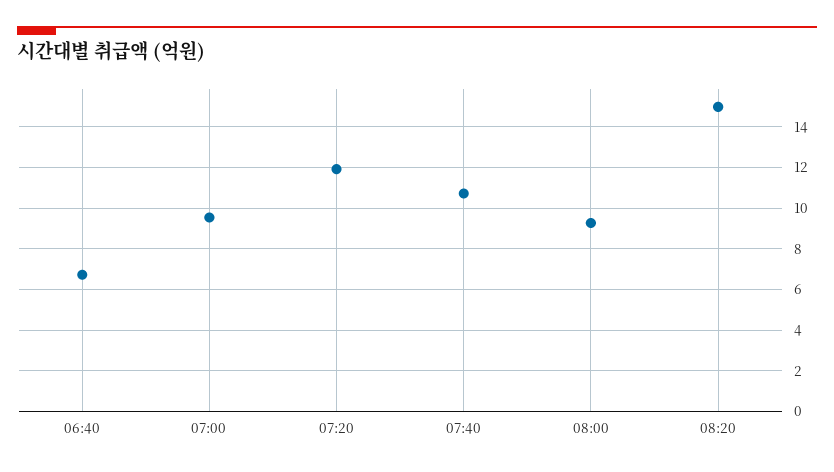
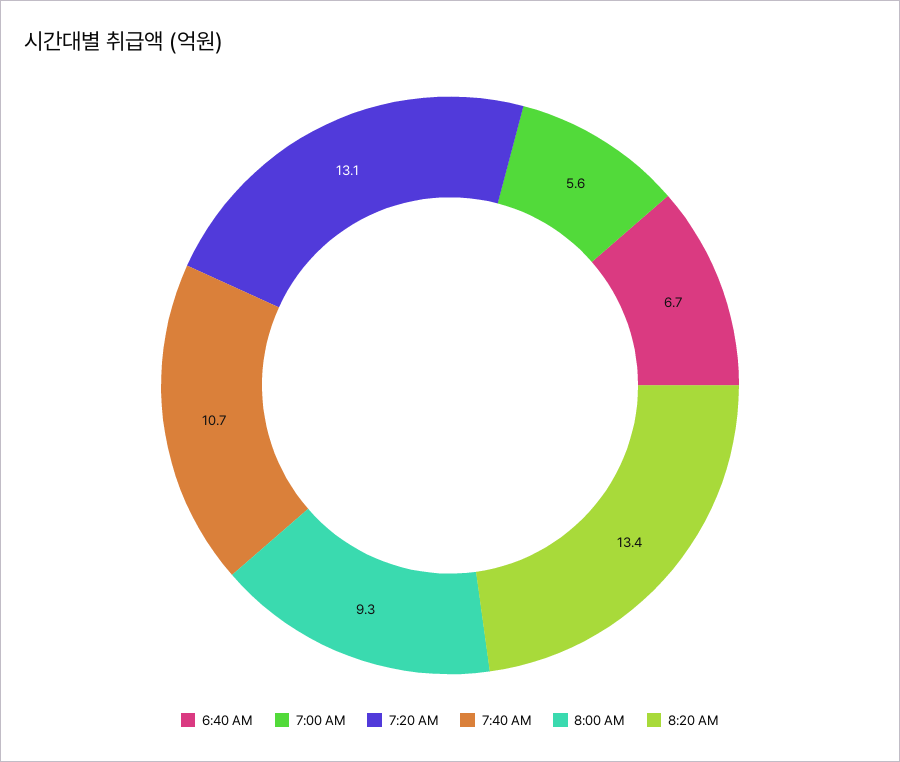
  {
    "06:40": 6.7,
-   "07:00": 9.5,
+   "07:00": 5.6,
-   "07:20": 12,
+   "07:20": 13.1,
    "07:40": 10.7,
    "08:00": 9.3,
-   "08:20": 15
+   "08:20": 13.4
  }

